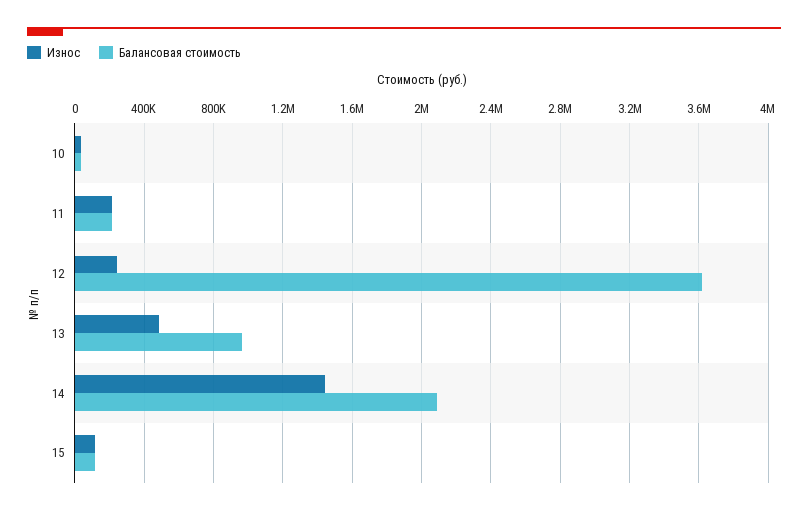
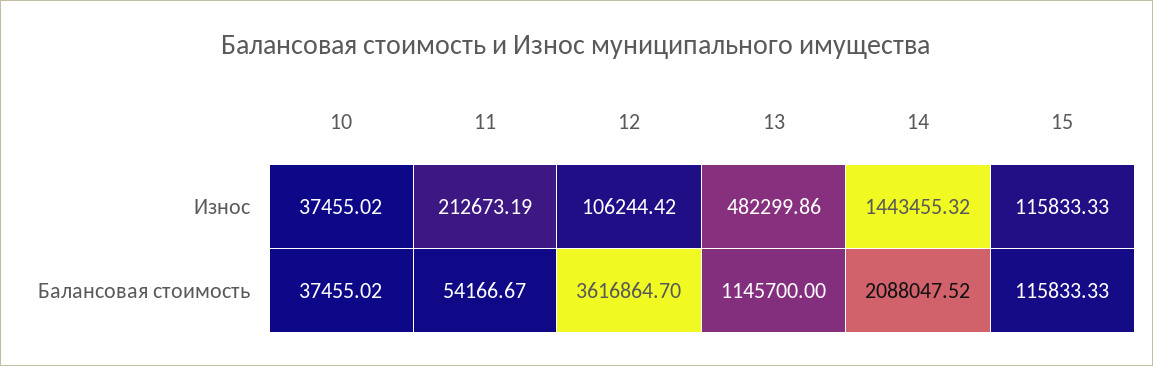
  {
    "Износ": {
      "10": 37455.02,
      "11": 212673.19,
-     "12": 250000,
+     "12": 106244.42,
      "13": 482299.86,
      "14": 1443455.32,
      "15": 115833.33
    },
    "Балансовая стоимость": {
      "10": 37455.02,
-     "11": 200000,
+     "11": 54166.67,
      "12": 3616864.7,
-     "13": 950000,
+     "13": 1145700,
      "14": 2088047.52,
      "15": 115833.33
    }
  }

